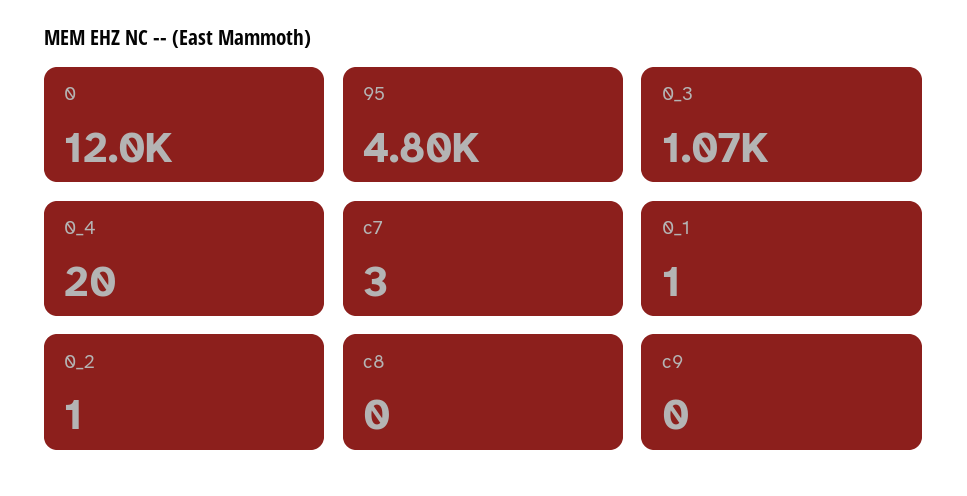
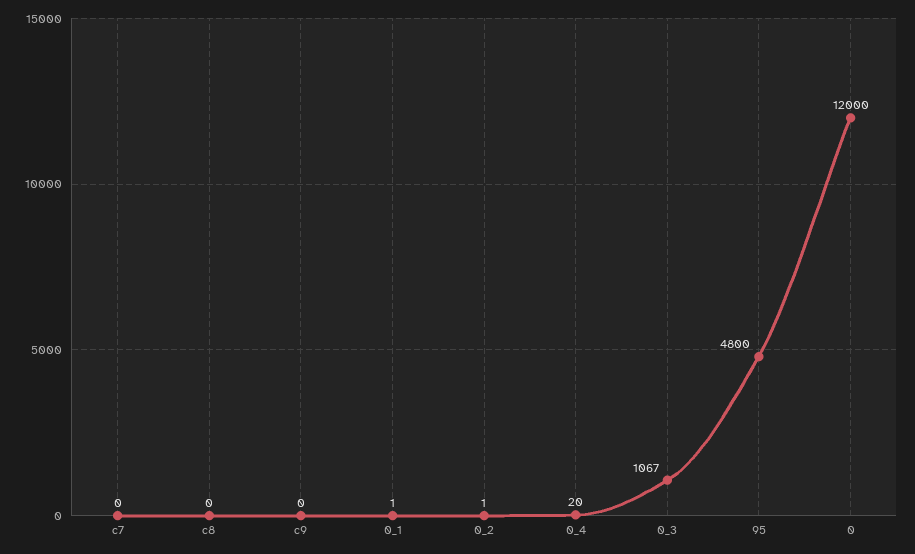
  {
    "0": 12000,
    "95": 4800,
    "0_3": 1067,
    "0_4": 20,
-   "c7": 3,
+   "c7": 0,
    "0_1": 1,
    "0_2": 1,
    "c8": 0,
    "c9": 0
  }

